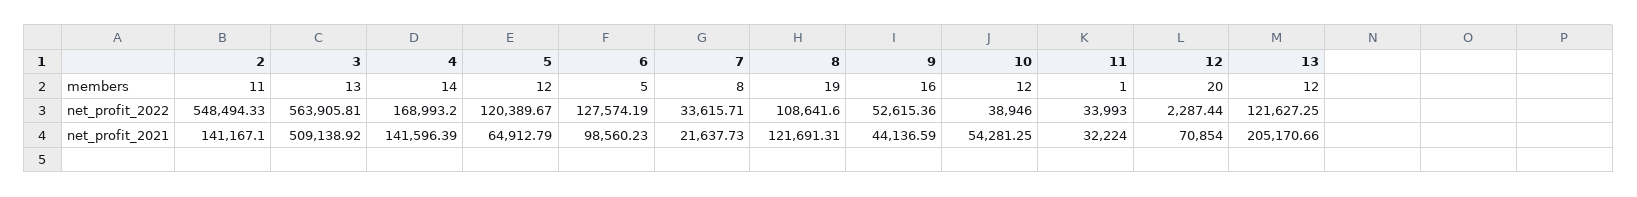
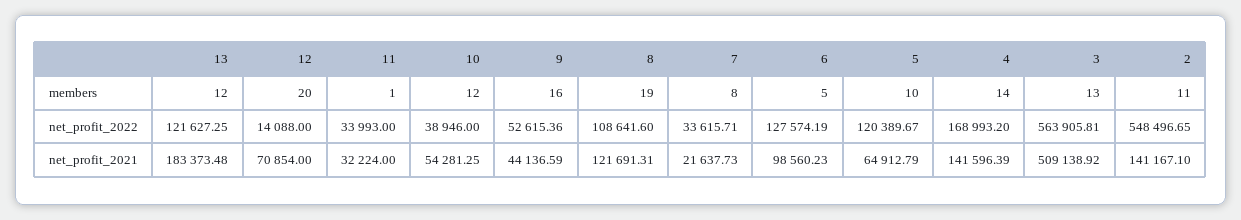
  {
    "2": {
      "members": 11,
-     "net_profit_2022": 548494.33,
+     "net_profit_2022": 548496.65,
      "net_profit_2021": 141167.1
    },
    "3": {
      "members": 13,
      "net_profit_2022": 563905.81,
      "net_profit_2021": 509138.92
    },
    "4": {
      "members": 14,
      "net_profit_2022": 168993.2,
      "net_profit_2021": 141596.39
    },
    "5": {
-     "members": 12,
+     "members": 10,
      "net_profit_2022": 120389.67,
      "net_profit_2021": 64912.79
    },
    "6": {
      "members": 5,
      "net_profit_2022": 127574.19,
      "net_profit_2021": 98560.23
    },
    "7": {
      "members": 8,
      "net_profit_2022": 33615.71,
      "net_profit_2021": 21637.73
    },
    "8": {
      "members": 19,
      "net_profit_2022": 108641.6,
      "net_profit_2021": 121691.31
    },
    "9": {
      "members": 16,
      "net_profit_2022": 52615.36,
      "net_profit_2021": 44136.59
    },
    "10": {
      "members": 12,
      "net_profit_2022": 38946,
      "net_profit_2021": 54281.25
    },
    "11": {
      "members": 1,
      "net_profit_2022": 33993,
      "net_profit_2021": 32224
    },
    "12": {
      "members": 20,
-     "net_profit_2022": 2287.44,
+     "net_profit_2022": 14088,
      "net_profit_2021": 70854
    },
    "13": {
      "members": 12,
      "net_profit_2022": 121627.25,
-     "net_profit_2021": 205170.66
+     "net_profit_2021": 183373.48
    }
  }

